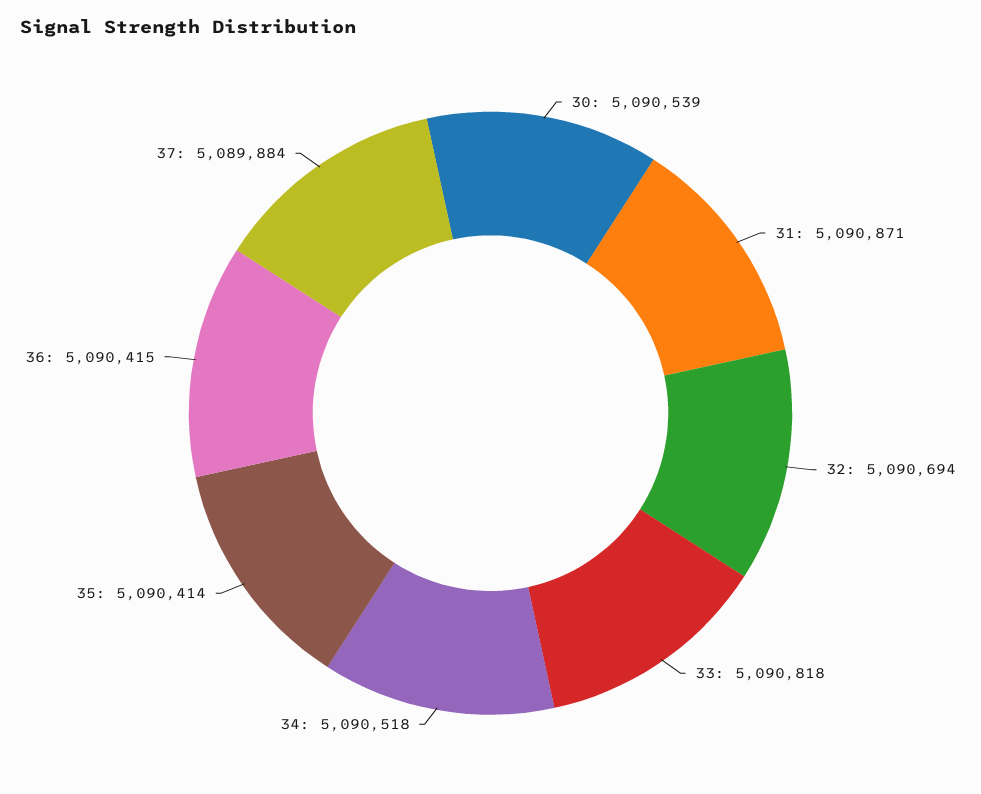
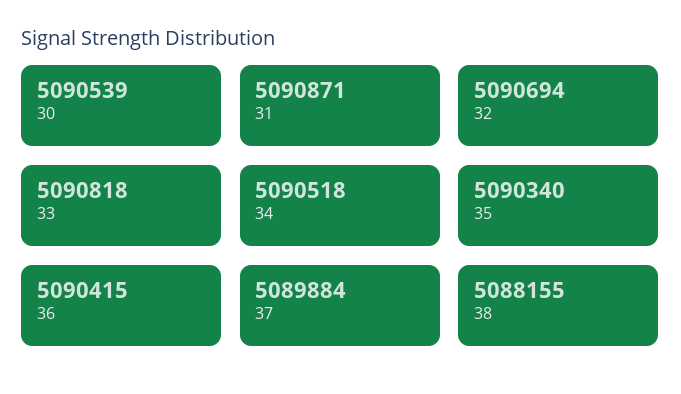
  {
    "30": 5090539,
    "31": 5090871,
    "32": 5090694,
    "33": 5090818,
    "34": 5090518,
-   "35": 5090414,
+   "35": 5090340,
    "36": 5090415,
-   "37": 5089884
+   "37": 5089884,
+   "38": 5088155
  }

